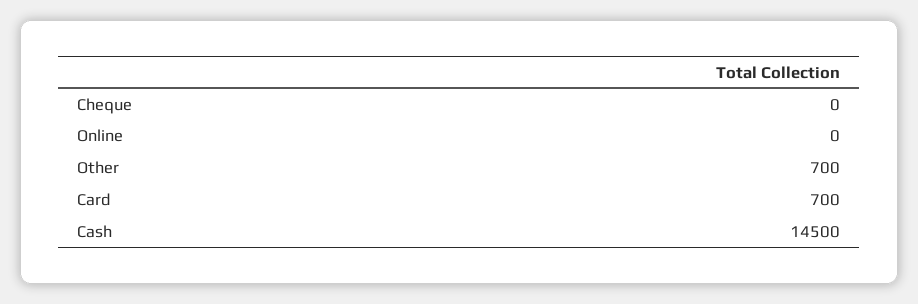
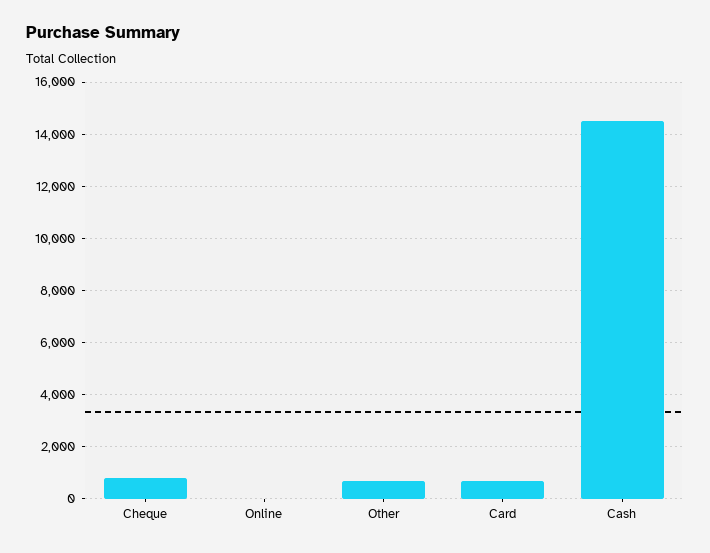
  {
-   "Cheque": 0,
+   "Cheque": 750,
    "Online": 0,
    "Other": 700,
    "Card": 700,
    "Cash": 14500
  }

